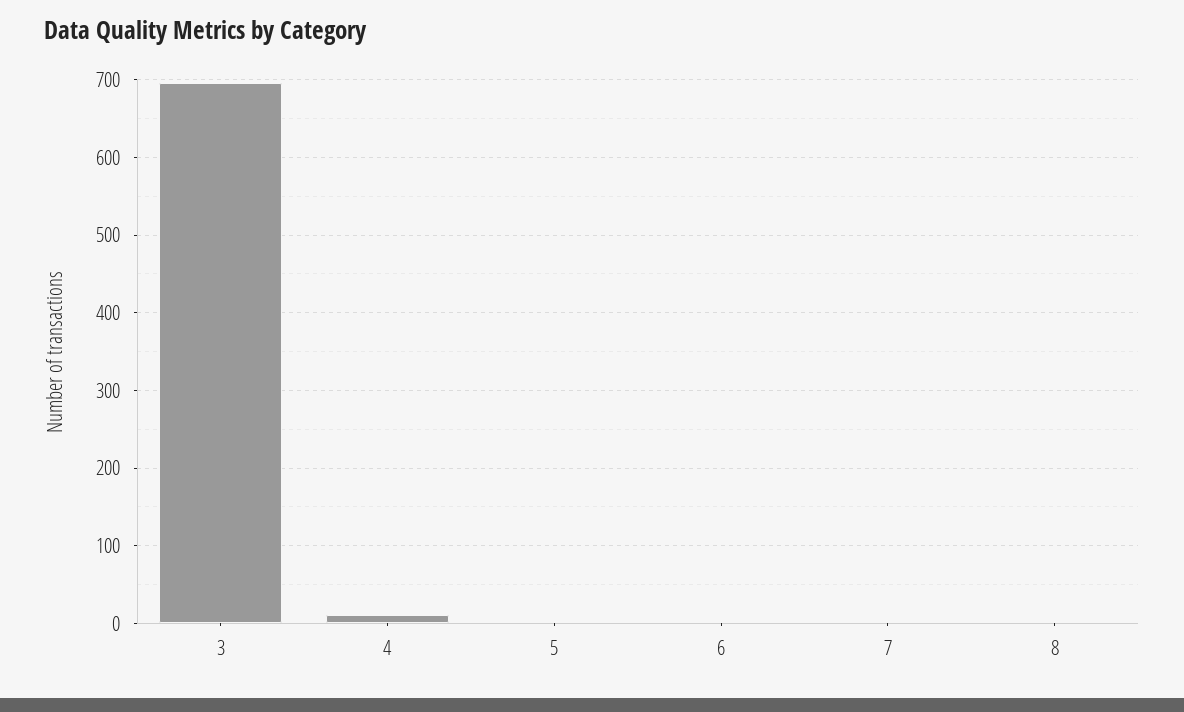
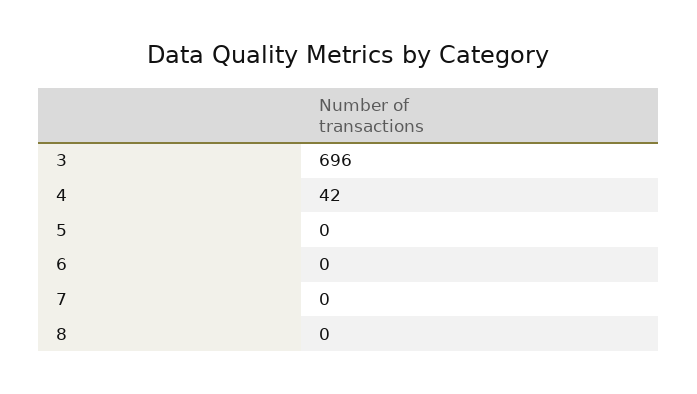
  {
    "3": 696,
-   "4": 10,
+   "4": 42,
    "5": 0,
    "6": 0,
    "7": 0,
    "8": 0
  }

